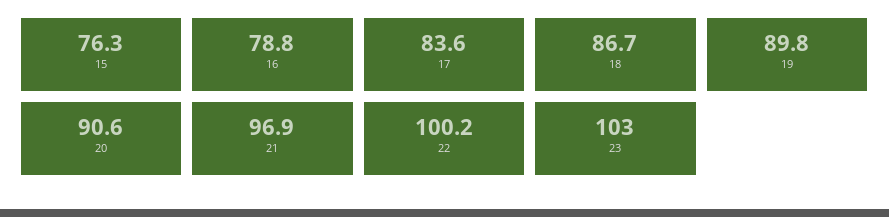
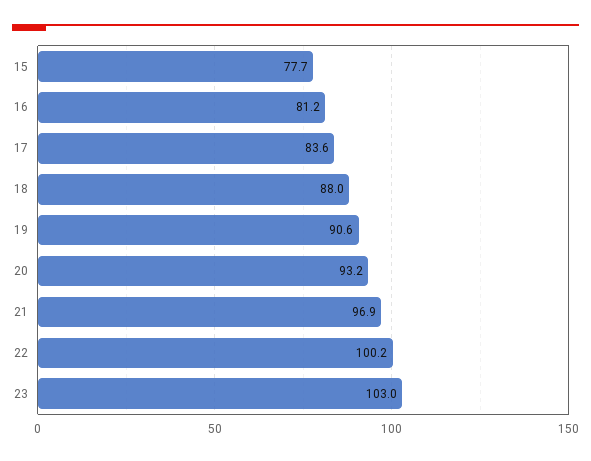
  {
-   "15": 76.3,
+   "15": 77.7,
-   "16": 78.8,
+   "16": 81.2,
    "17": 83.6,
-   "18": 86.7,
+   "18": 88,
-   "19": 89.8,
+   "19": 90.6,
-   "20": 90.6,
+   "20": 93.2,
    "21": 96.9,
    "22": 100.2,
    "23": 103
  }

